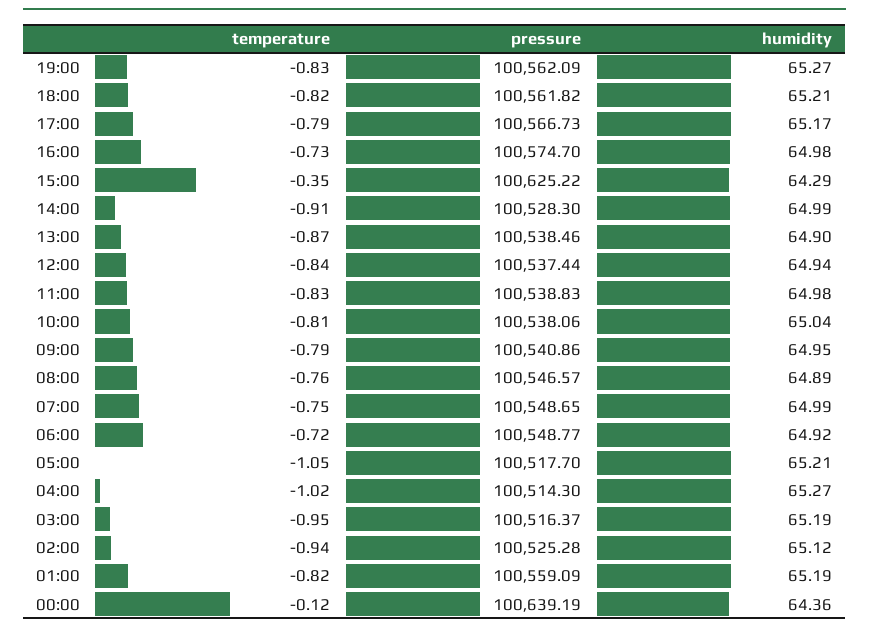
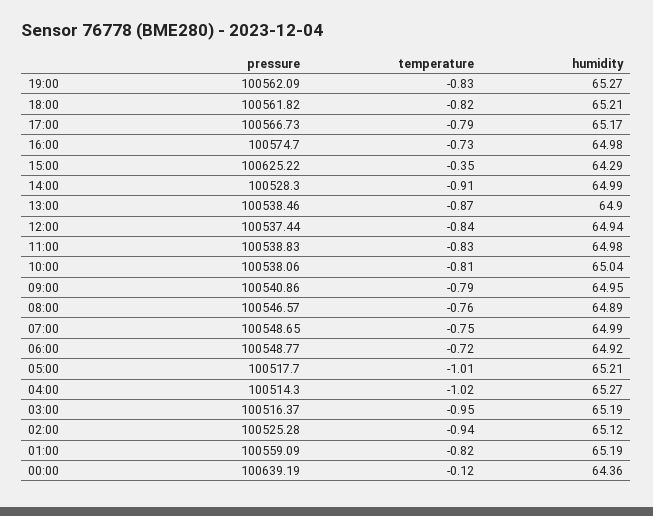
  {
    "temperature": {
      "19:00": -0.83,
      "18:00": -0.82,
      "17:00": -0.79,
      "16:00": -0.73,
      "15:00": -0.35,
      "14:00": -0.91,
      "13:00": -0.87,
      "12:00": -0.84,
      "11:00": -0.83,
      "10:00": -0.81,
      "09:00": -0.79,
      "08:00": -0.76,
      "07:00": -0.75,
      "06:00": -0.72,
-     "05:00": -1.05,
+     "05:00": -1.01,
      "04:00": -1.02,
      "03:00": -0.95,
      "02:00": -0.94,
      "01:00": -0.82,
      "00:00": -0.12
    },
    "pressure": {
      "19:00": 100562.09,
      "18:00": 100561.82,
      "17:00": 100566.73,
      "16:00": 100574.7,
      "15:00": 100625.22,
      "14:00": 100528.3,
      "13:00": 100538.46,
      "12:00": 100537.44,
      "11:00": 100538.83,
      "10:00": 100538.06,
      "09:00": 100540.86,
      "08:00": 100546.57,
      "07:00": 100548.65,
      "06:00": 100548.77,
      "05:00": 100517.7,
      "04:00": 100514.3,
      "03:00": 100516.37,
      "02:00": 100525.28,
      "01:00": 100559.09,
      "00:00": 100639.19
    },
    "humidity": {
      "19:00": 65.27,
      "18:00": 65.21,
      "17:00": 65.17,
      "16:00": 64.98,
      "15:00": 64.29,
      "14:00": 64.99,
      "13:00": 64.9,
      "12:00": 64.94,
      "11:00": 64.98,
      "10:00": 65.04,
      "09:00": 64.95,
      "08:00": 64.89,
      "07:00": 64.99,
      "06:00": 64.92,
      "05:00": 65.21,
      "04:00": 65.27,
      "03:00": 65.19,
      "02:00": 65.12,
      "01:00": 65.19,
      "00:00": 64.36
    }
  }

